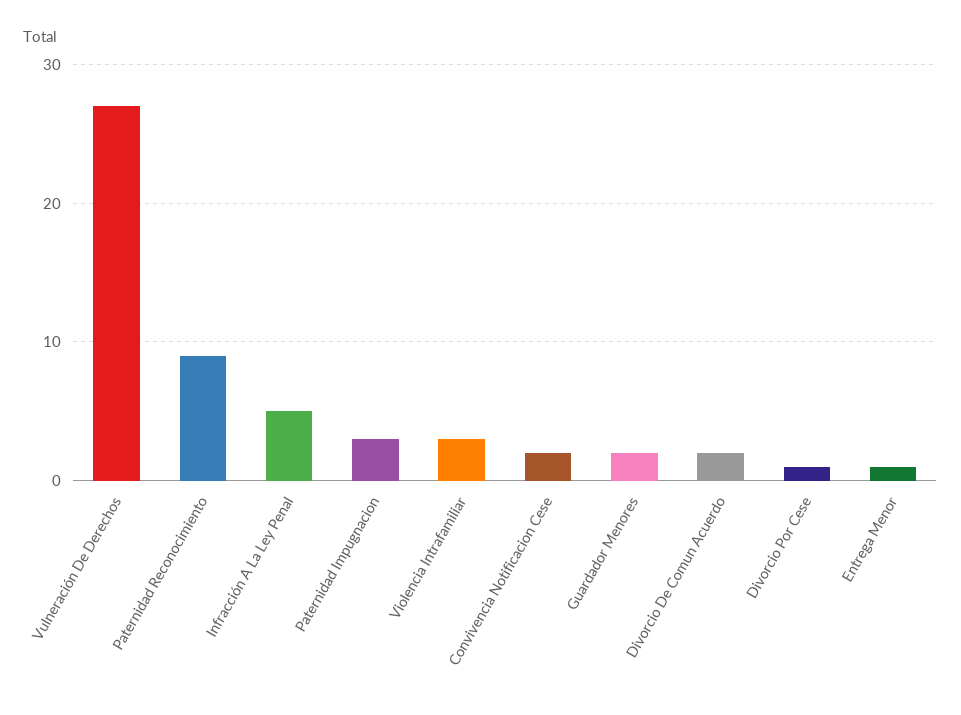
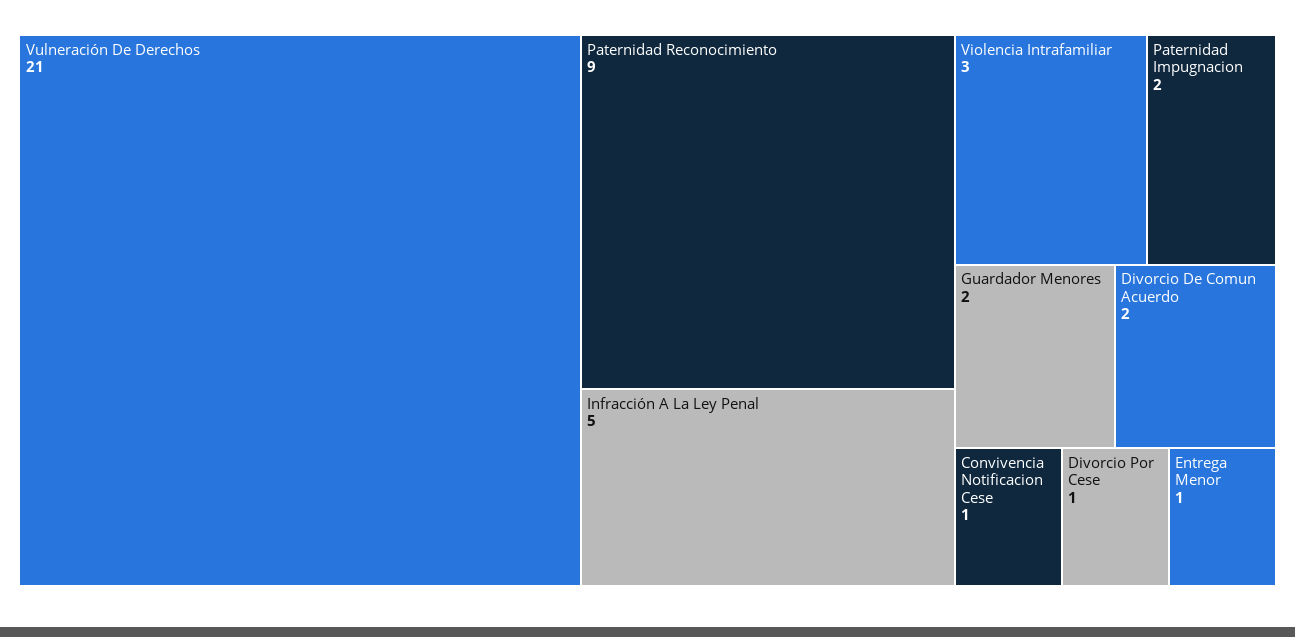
  {
-   "Vulneración De Derechos": 27,
+   "Vulneración De Derechos": 21,
    "Paternidad Reconocimiento": 9,
    "Infracción A La Ley Penal": 5,
-   "Paternidad Impugnacion": 3,
+   "Paternidad Impugnacion": 2,
    "Violencia Intrafamiliar": 3,
-   "Convivencia Notificacion Cese": 2,
+   "Convivencia Notificacion Cese": 1,
    "Guardador Menores": 2,
    "Divorcio De Comun Acuerdo": 2,
    "Divorcio Por Cese": 1,
    "Entrega Menor": 1
  }

